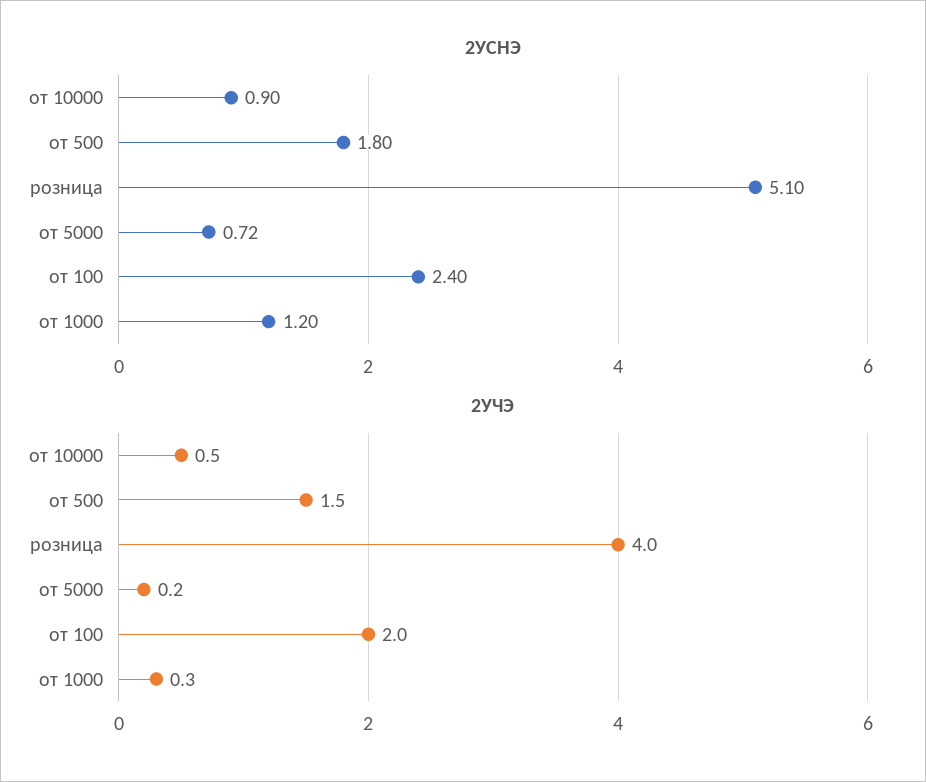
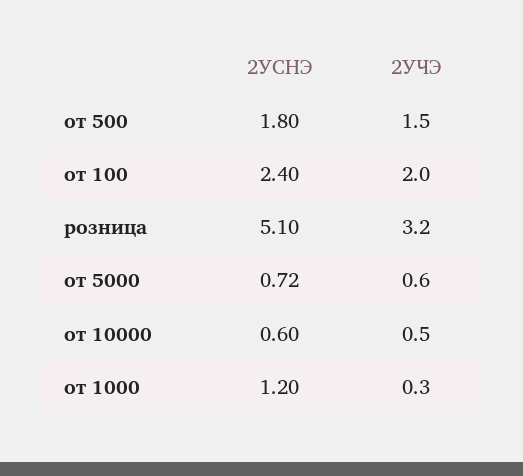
  {
    "2УСНЭ": {
-     "от 10000": 0.9,
+     "от 10000": 0.6,
      "от 500": 1.8,
      "розница": 5.1,
      "от 5000": 0.72,
      "от 100": 2.4,
      "от 1000": 1.2
    },
    "2УЧЭ": {
      "от 10000": 0.5,
      "от 500": 1.5,
-     "розница": 4,
+     "розница": 3.2,
-     "от 5000": 0.2,
+     "от 5000": 0.6,
      "от 100": 2,
      "от 1000": 0.3
    }
  }

